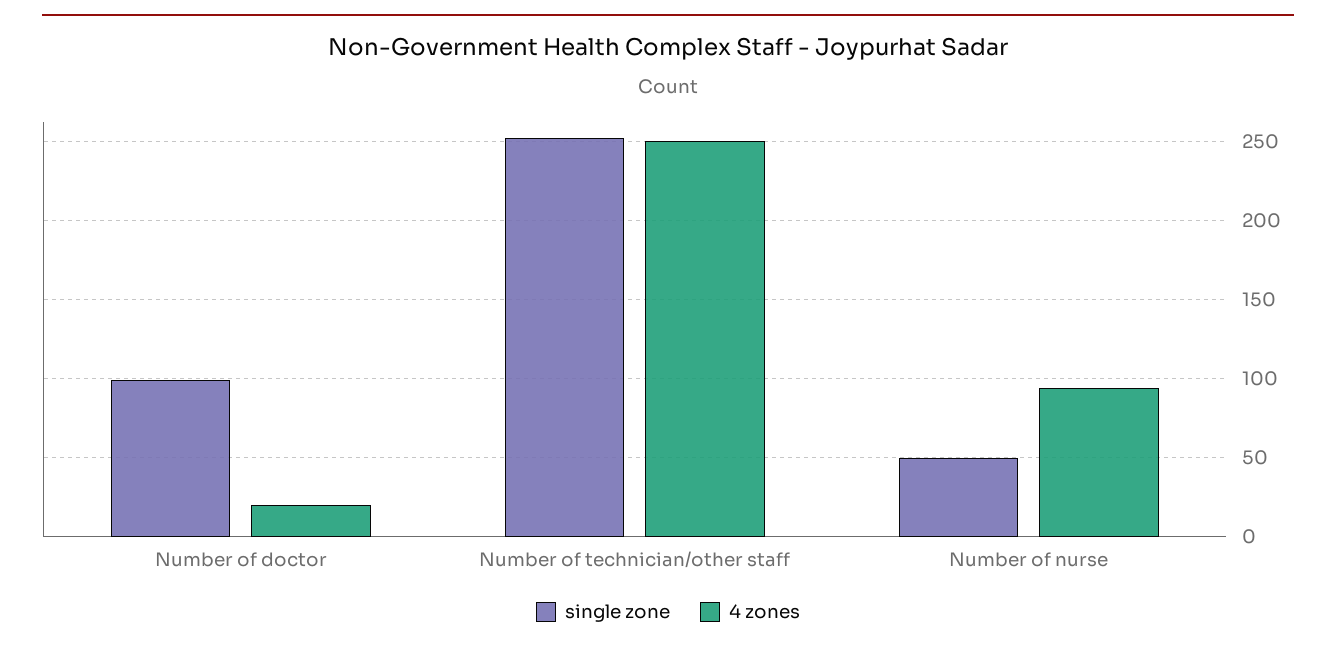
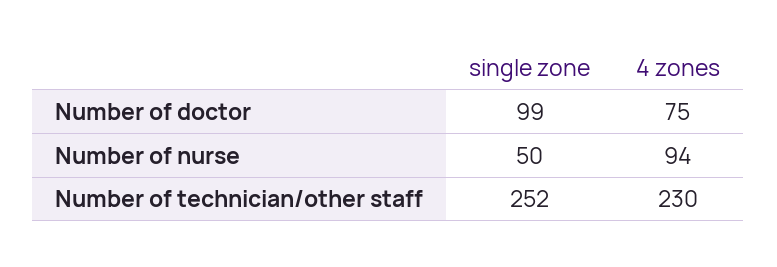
  {
    "single zone": {
      "Number of doctor": 99,
      "Number of technician/other staff": 252,
      "Number of nurse": 50
    },
    "4 zones": {
-     "Number of doctor": 20,
+     "Number of doctor": 75,
-     "Number of technician/other staff": 250,
+     "Number of technician/other staff": 230,
      "Number of nurse": 94
    }
  }

